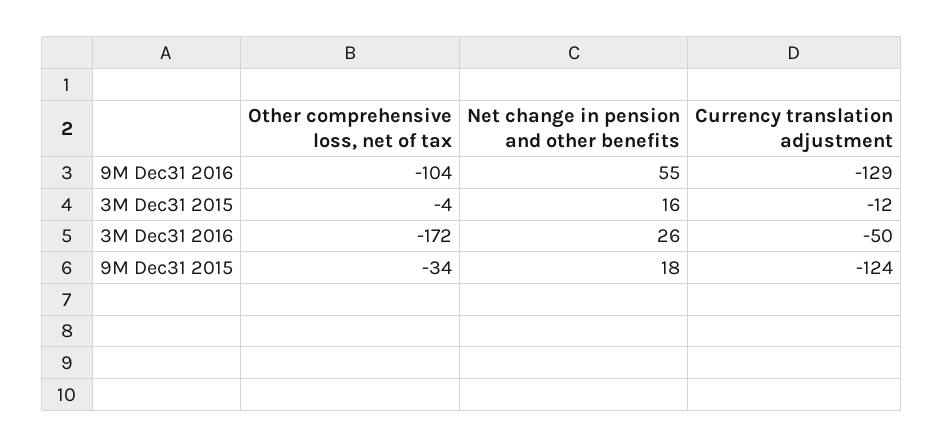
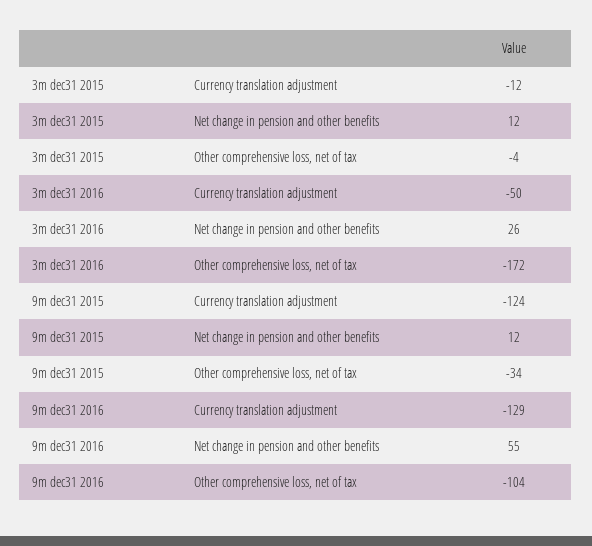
  {
    "Other comprehensive loss, net of tax": {
      "9M Dec31 2016": -104,
      "3M Dec31 2015": -4,
      "3M Dec31 2016": -172,
      "9M Dec31 2015": -34
    },
    "Net change in pension and other benefits": {
      "9M Dec31 2016": 55,
-     "3M Dec31 2015": 16,
+     "3M Dec31 2015": 12,
      "3M Dec31 2016": 26,
-     "9M Dec31 2015": 18
+     "9M Dec31 2015": 12
    },
    "Currency translation adjustment": {
      "9M Dec31 2016": -129,
      "3M Dec31 2015": -12,
      "3M Dec31 2016": -50,
      "9M Dec31 2015": -124
    }
  }

